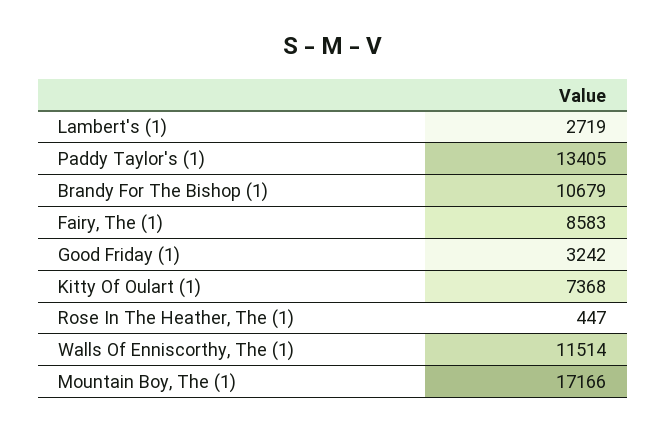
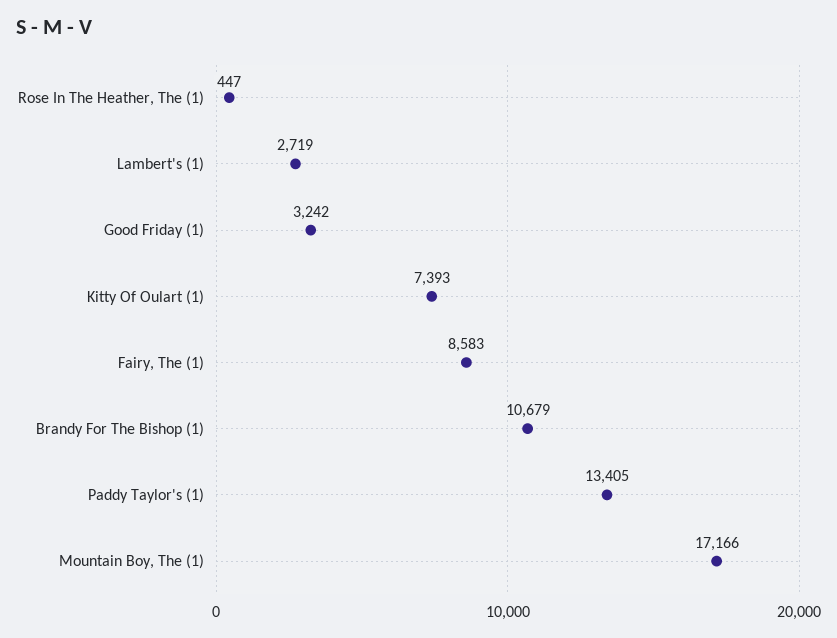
  {
    "Lambert's (1)": 2719,
    "Paddy Taylor's (1)": 13405,
    "Brandy For The Bishop (1)": 10679,
    "Fairy, The (1)": 8583,
    "Good Friday (1)": 3242,
-   "Kitty Of Oulart (1)": 7368,
+   "Kitty Of Oulart (1)": 7393,
    "Rose In The Heather, The (1)": 447,
-   "Walls Of Enniscorthy, The (1)": 11514,
    "Mountain Boy, The (1)": 17166
  }

